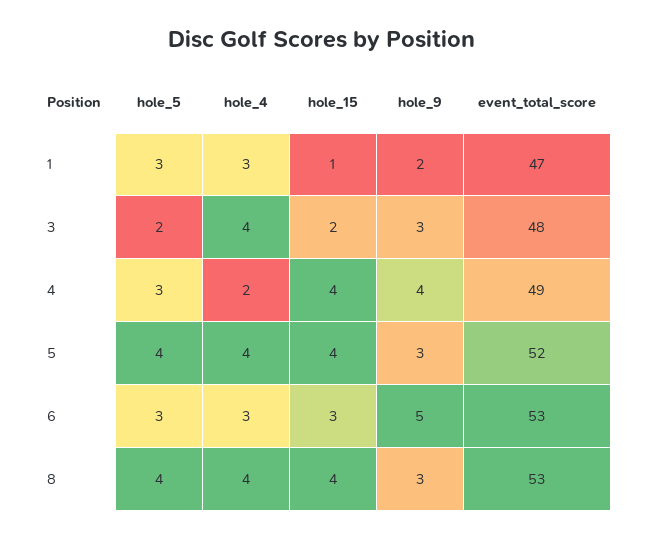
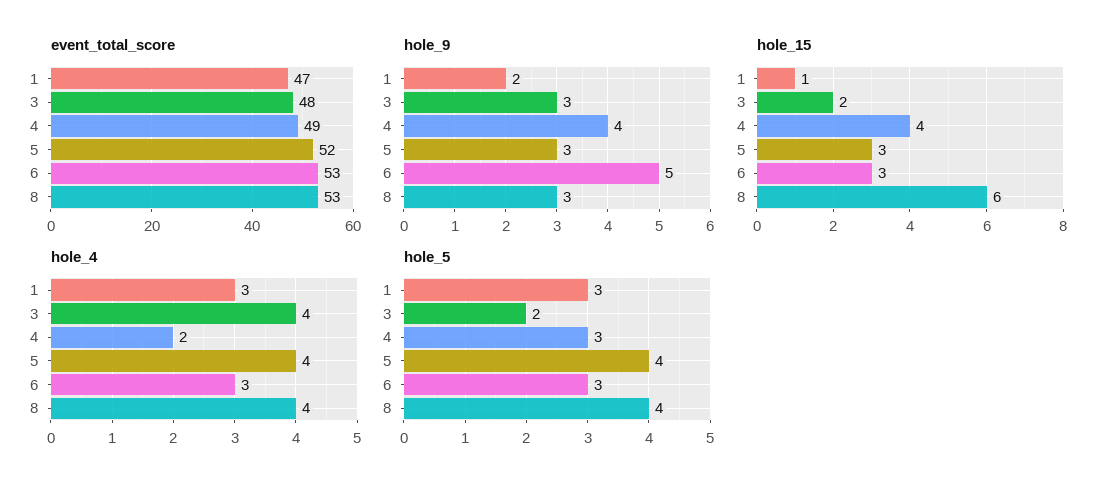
  {
    "hole_5": {
      "1": 3,
      "3": 2,
      "4": 3,
      "5": 4,
      "6": 3,
      "8": 4
    },
    "hole_4": {
      "1": 3,
      "3": 4,
      "4": 2,
      "5": 4,
      "6": 3,
      "8": 4
    },
    "hole_15": {
      "1": 1,
      "3": 2,
      "4": 4,
-     "5": 4,
+     "5": 3,
      "6": 3,
-     "8": 4
+     "8": 6
    },
    "hole_9": {
      "1": 2,
      "3": 3,
      "4": 4,
      "5": 3,
      "6": 5,
      "8": 3
    },
    "event_total_score": {
      "1": 47,
      "3": 48,
      "4": 49,
      "5": 52,
      "6": 53,
      "8": 53
    }
  }

